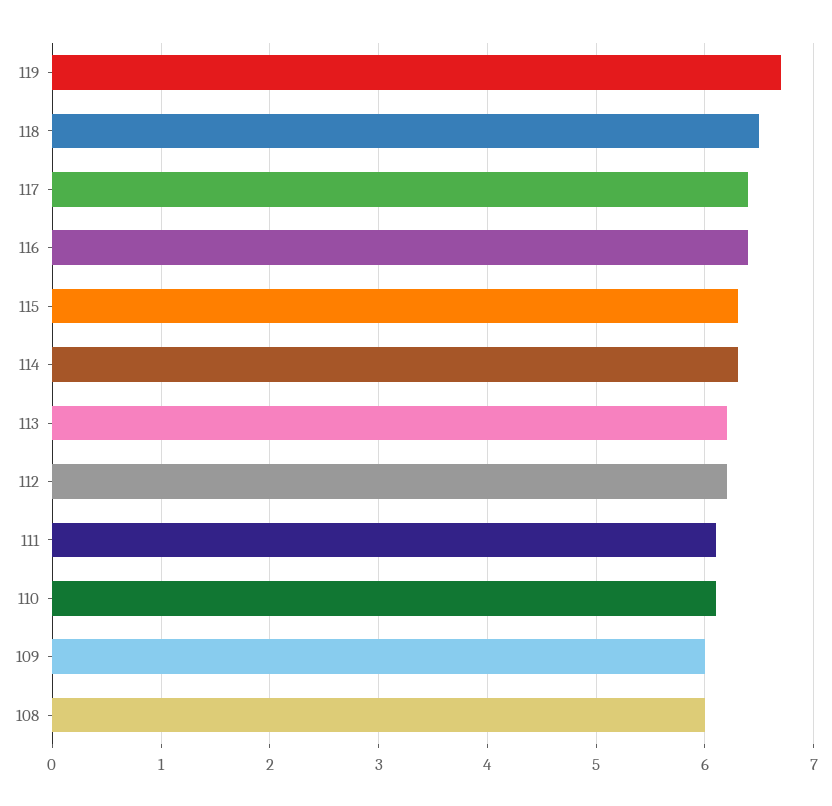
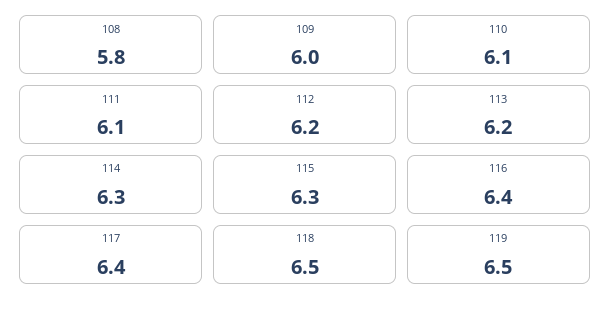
  {
-   "119": 6.7,
+   "119": 6.5,
    "118": 6.5,
    "117": 6.4,
    "116": 6.4,
    "115": 6.3,
    "114": 6.3,
    "113": 6.2,
    "112": 6.2,
    "111": 6.1,
    "110": 6.1,
    "109": 6,
-   "108": 6
+   "108": 5.8
  }

